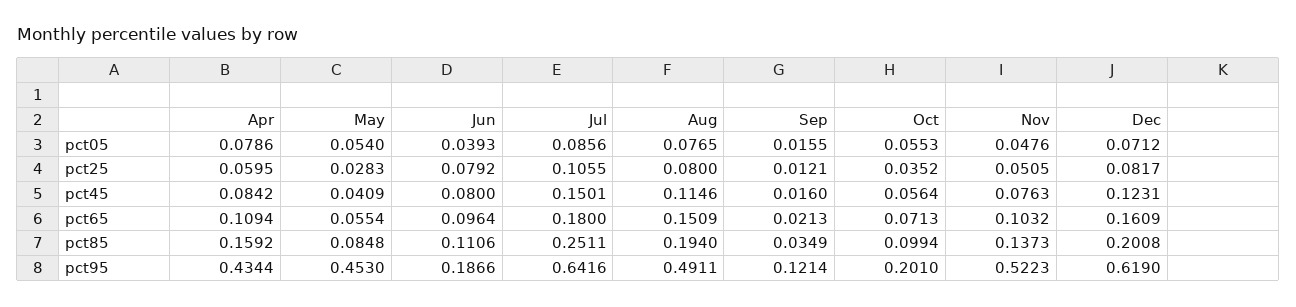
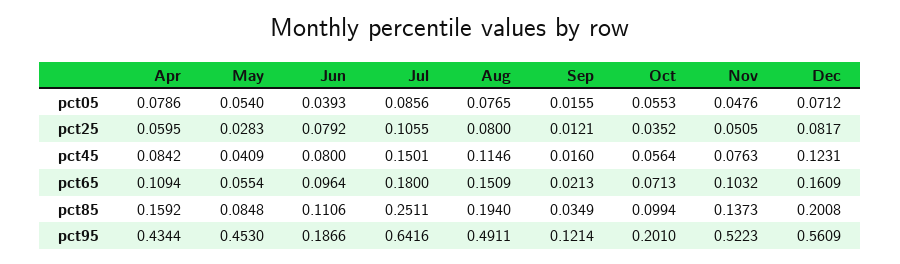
  {
    "Apr": {
      "pct05": 0.0786,
      "pct25": 0.0595,
      "pct45": 0.0842,
      "pct65": 0.1094,
      "pct85": 0.1592,
      "pct95": 0.4344
    },
    "May": {
      "pct05": 0.054,
      "pct25": 0.0283,
      "pct45": 0.0409,
      "pct65": 0.0554,
      "pct85": 0.0848,
      "pct95": 0.453
    },
    "Jun": {
      "pct05": 0.0393,
      "pct25": 0.0792,
      "pct45": 0.08,
      "pct65": 0.0964,
      "pct85": 0.1106,
      "pct95": 0.1866
    },
    "Jul": {
      "pct05": 0.0856,
      "pct25": 0.1055,
      "pct45": 0.1501,
      "pct65": 0.18,
      "pct85": 0.2511,
      "pct95": 0.6416
    },
    "Aug": {
      "pct05": 0.0765,
      "pct25": 0.08,
      "pct45": 0.1146,
      "pct65": 0.1509,
      "pct85": 0.194,
      "pct95": 0.4911
    },
    "Sep": {
      "pct05": 0.0155,
      "pct25": 0.0121,
      "pct45": 0.016,
      "pct65": 0.0213,
      "pct85": 0.0349,
      "pct95": 0.1214
    },
    "Oct": {
      "pct05": 0.0553,
      "pct25": 0.0352,
      "pct45": 0.0564,
      "pct65": 0.0713,
      "pct85": 0.0994,
      "pct95": 0.201
    },
    "Nov": {
      "pct05": 0.0476,
      "pct25": 0.0505,
      "pct45": 0.0763,
      "pct65": 0.1032,
      "pct85": 0.1373,
      "pct95": 0.5223
    },
    "Dec": {
      "pct05": 0.0712,
      "pct25": 0.0817,
      "pct45": 0.1231,
      "pct65": 0.1609,
      "pct85": 0.2008,
-     "pct95": 0.619
+     "pct95": 0.5609
    }
  }

